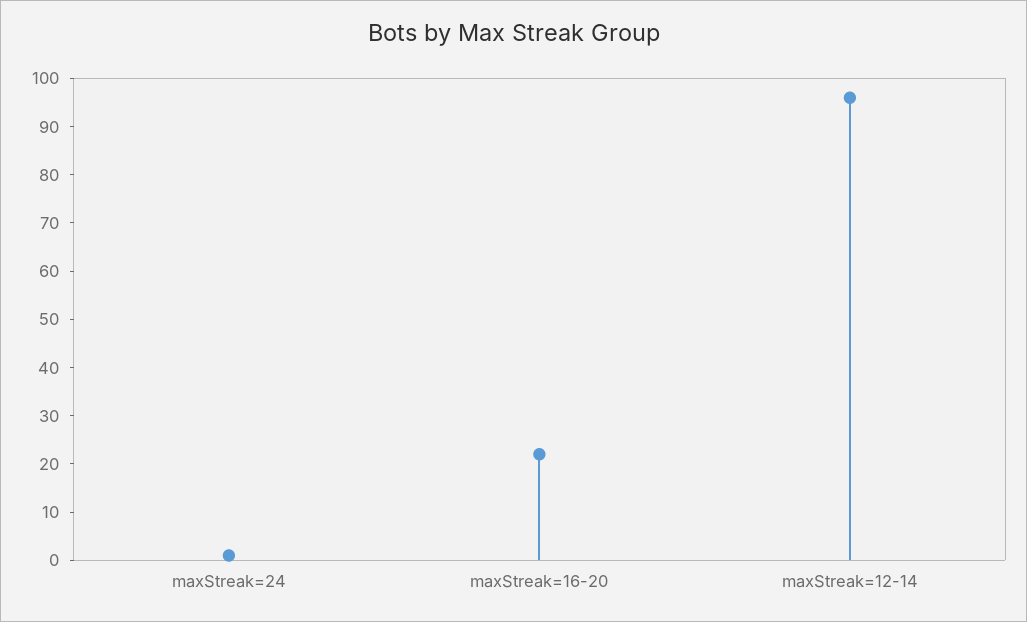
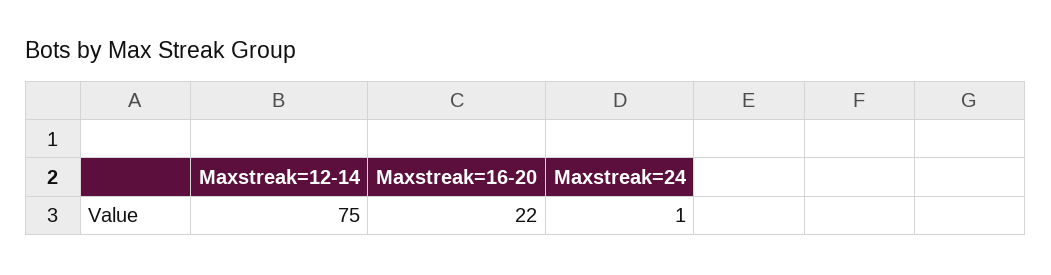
  {
    "maxStreak=24": 1,
    "maxStreak=16-20": 22,
-   "maxStreak=12-14": 95
+   "maxStreak=12-14": 75
  }

